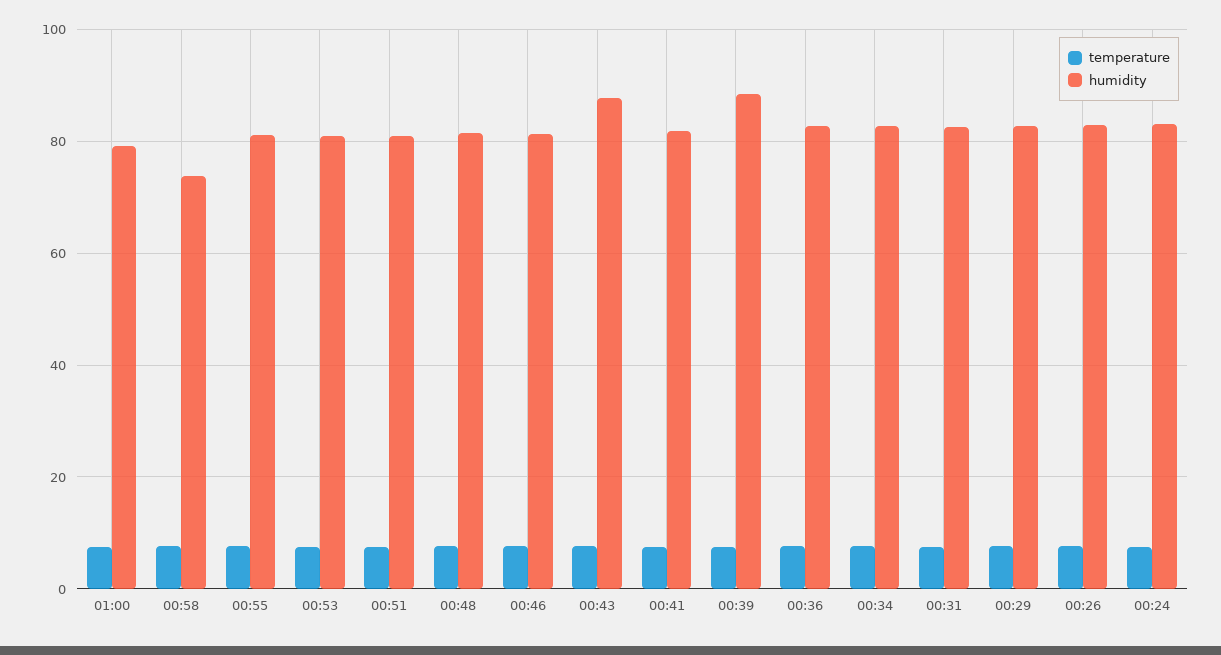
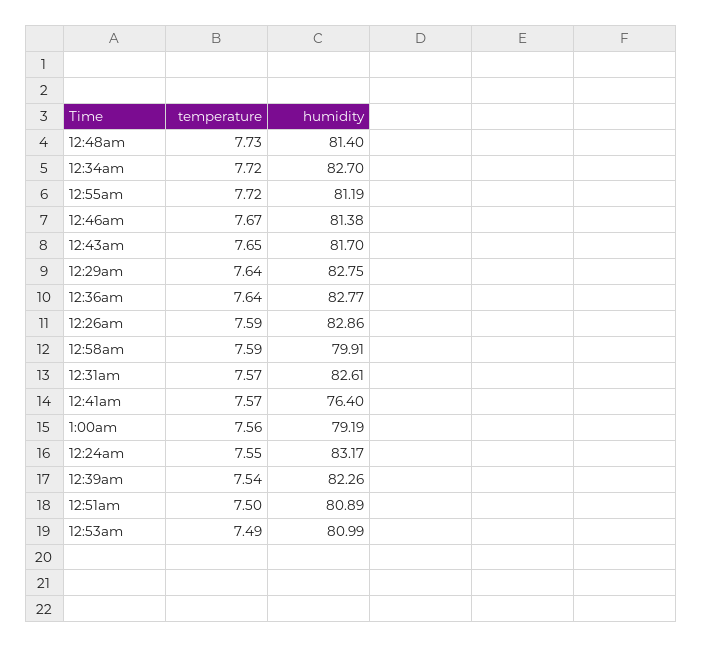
  {
    "temperature": {
      "01:00": 7.56,
      "00:58": 7.59,
      "00:55": 7.72,
      "00:53": 7.49,
      "00:51": 7.5,
      "00:48": 7.73,
      "00:46": 7.67,
      "00:43": 7.65,
      "00:41": 7.57,
      "00:39": 7.54,
      "00:36": 7.64,
      "00:34": 7.72,
      "00:31": 7.57,
      "00:29": 7.64,
      "00:26": 7.59,
      "00:24": 7.55
    },
    "humidity": {
      "01:00": 79.19,
-     "00:58": 74,
+     "00:58": 79.91,
      "00:55": 81.19,
      "00:53": 80.99,
      "00:51": 80.89,
      "00:48": 81.4,
      "00:46": 81.38,
-     "00:43": 88,
+     "00:43": 81.7,
-     "00:41": 82,
+     "00:41": 76.4,
-     "00:39": 88,
+     "00:39": 82.26,
      "00:36": 82.77,
      "00:34": 82.7,
      "00:31": 82.61,
      "00:29": 82.75,
      "00:26": 82.86,
      "00:24": 83.17
    }
  }

